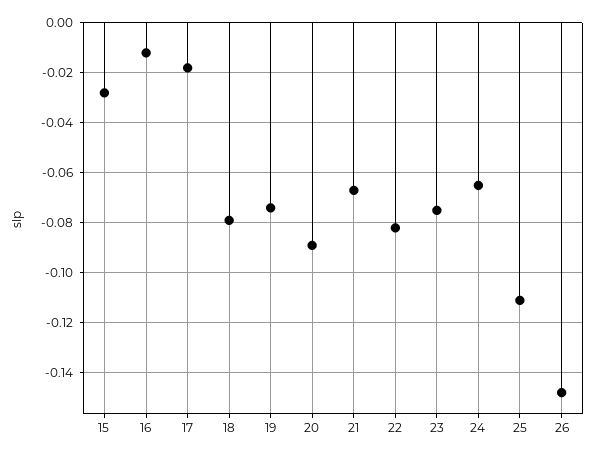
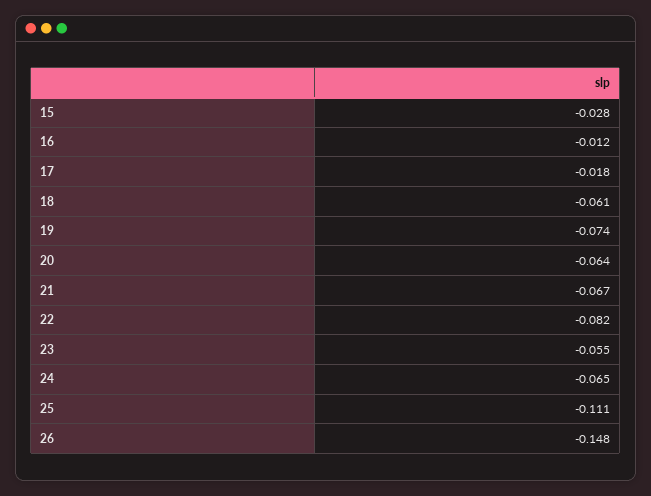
  {
    "15": -0.028,
    "16": -0.012,
    "17": -0.018,
-   "18": -0.08,
+   "18": -0.061,
    "19": -0.074,
-   "20": -0.09,
+   "20": -0.064,
    "21": -0.067,
    "22": -0.082,
-   "23": -0.075,
+   "23": -0.055,
    "24": -0.065,
    "25": -0.111,
    "26": -0.148
  }

